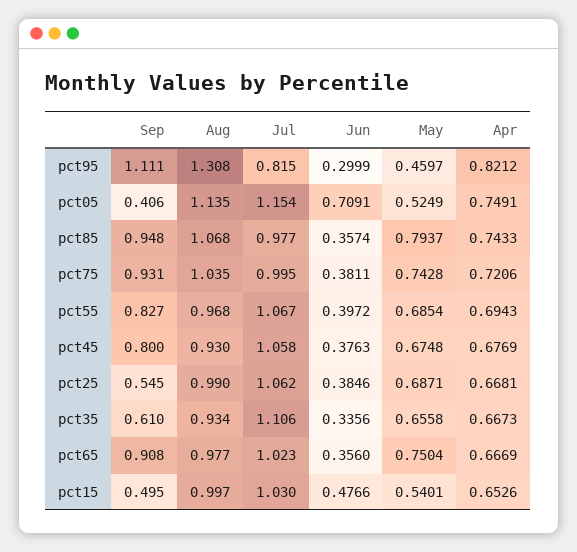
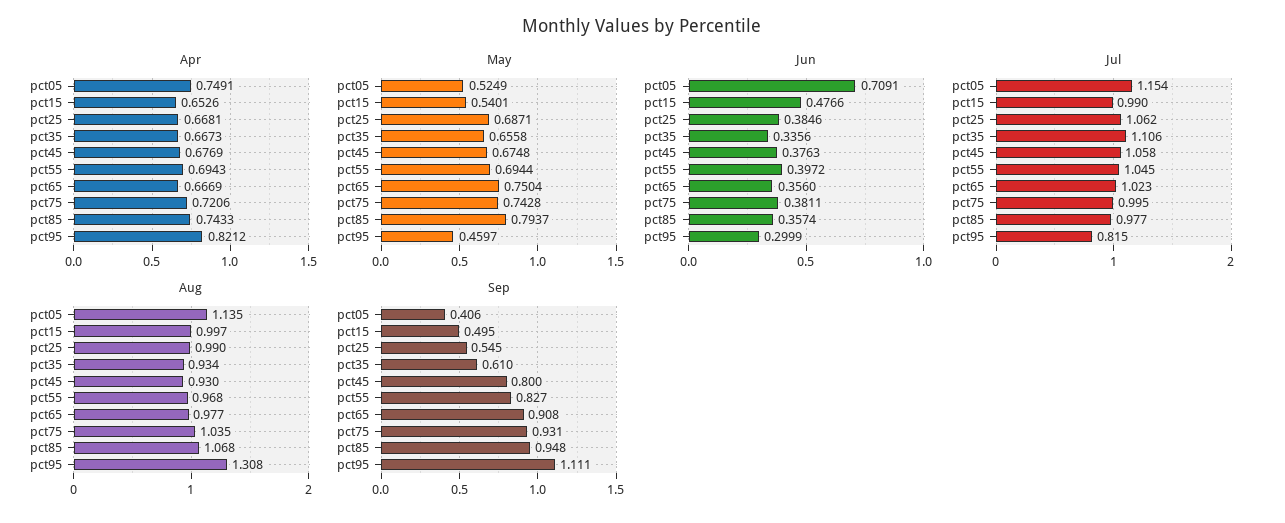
  {
    "Sep": {
      "pct95": 1.111,
      "pct05": 0.406,
      "pct85": 0.948,
      "pct75": 0.931,
      "pct55": 0.827,
      "pct45": 0.8,
      "pct25": 0.545,
      "pct35": 0.61,
      "pct65": 0.908,
      "pct15": 0.495
    },
    "Aug": {
      "pct95": 1.308,
      "pct05": 1.135,
      "pct85": 1.068,
      "pct75": 1.035,
      "pct55": 0.968,
      "pct45": 0.93,
      "pct25": 0.99,
      "pct35": 0.934,
      "pct65": 0.977,
      "pct15": 0.997
    },
    "Jul": {
      "pct95": 0.815,
      "pct05": 1.154,
      "pct85": 0.977,
      "pct75": 0.995,
-     "pct55": 1.067,
+     "pct55": 1.045,
      "pct45": 1.058,
      "pct25": 1.062,
      "pct35": 1.106,
      "pct65": 1.023,
-     "pct15": 1.03
+     "pct15": 0.99
    },
    "Jun": {
      "pct95": 0.2999,
      "pct05": 0.7091,
      "pct85": 0.3574,
      "pct75": 0.3811,
      "pct55": 0.3972,
      "pct45": 0.3763,
      "pct25": 0.3846,
      "pct35": 0.3356,
      "pct65": 0.356,
      "pct15": 0.4766
    },
    "May": {
      "pct95": 0.4597,
      "pct05": 0.5249,
      "pct85": 0.7937,
      "pct75": 0.7428,
-     "pct55": 0.6854,
+     "pct55": 0.6944,
      "pct45": 0.6748,
      "pct25": 0.6871,
      "pct35": 0.6558,
      "pct65": 0.7504,
      "pct15": 0.5401
    },
    "Apr": {
      "pct95": 0.8212,
      "pct05": 0.7491,
      "pct85": 0.7433,
      "pct75": 0.7206,
      "pct55": 0.6943,
      "pct45": 0.6769,
      "pct25": 0.6681,
      "pct35": 0.6673,
      "pct65": 0.6669,
      "pct15": 0.6526
    }
  }

